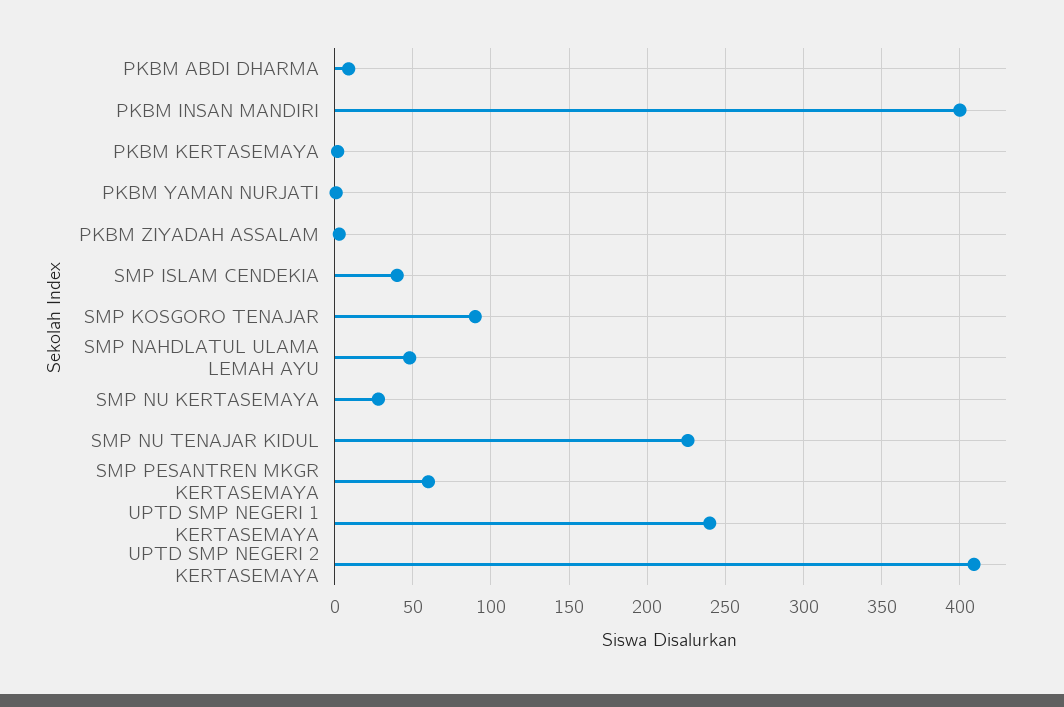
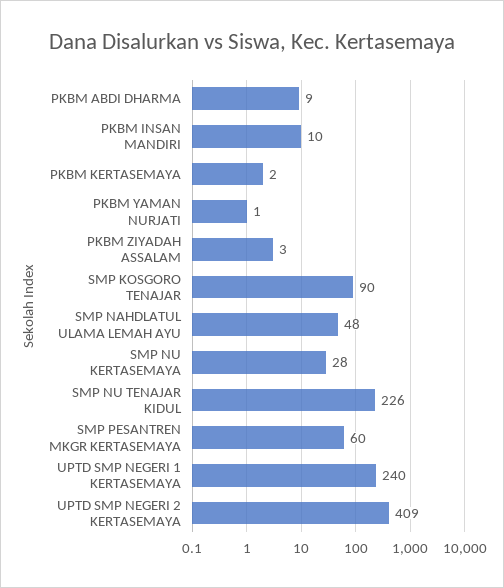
  {
    "PKBM ABDI DHARMA": 9,
-   "PKBM INSAN MANDIRI": 400,
+   "PKBM INSAN MANDIRI": 10,
    "PKBM KERTASEMAYA": 2,
    "PKBM YAMAN NURJATI": 1,
    "PKBM ZIYADAH ASSALAM": 3,
-   "SMP ISLAM CENDEKIA": 40,
    "SMP KOSGORO TENAJAR": 90,
    "SMP NAHDLATUL ULAMA LEMAH AYU": 48,
    "SMP NU KERTASEMAYA": 28,
    "SMP NU TENAJAR KIDUL": 226,
    "SMP PESANTREN MKGR KERTASEMAYA": 60,
    "UPTD SMP NEGERI 1 KERTASEMAYA": 240,
    "UPTD SMP NEGERI 2 KERTASEMAYA": 409
  }

